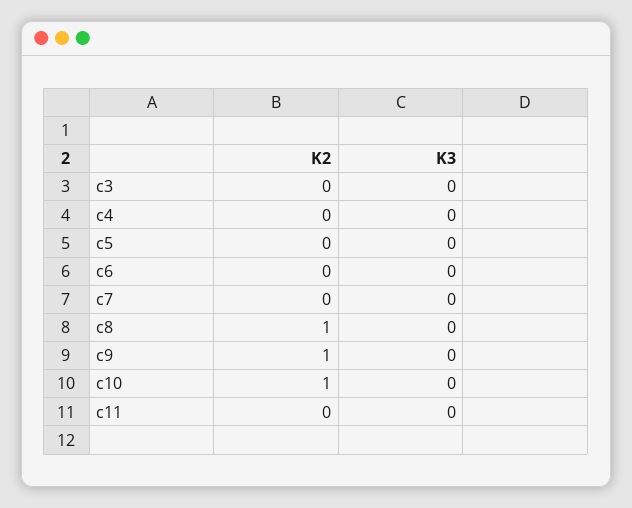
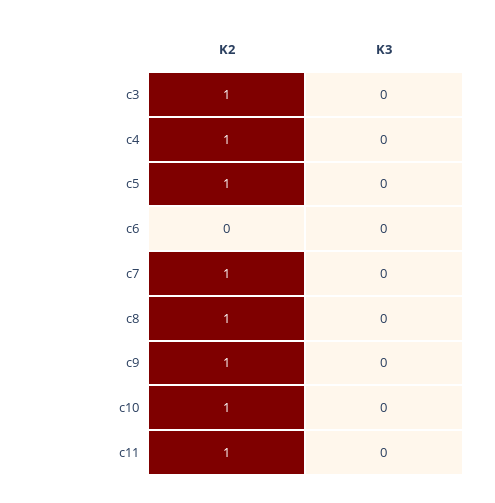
  {
    "K2": {
-     "c3": 0,
+     "c3": 1,
-     "c4": 0,
+     "c4": 1,
-     "c5": 0,
+     "c5": 1,
      "c6": 0,
-     "c7": 0,
+     "c7": 1,
      "c8": 1,
      "c9": 1,
      "c10": 1,
-     "c11": 0
+     "c11": 1
    },
    "K3": {
      "c3": 0,
      "c4": 0,
      "c5": 0,
      "c6": 0,
      "c7": 0,
      "c8": 0,
      "c9": 0,
      "c10": 0,
      "c11": 0
    }
  }

